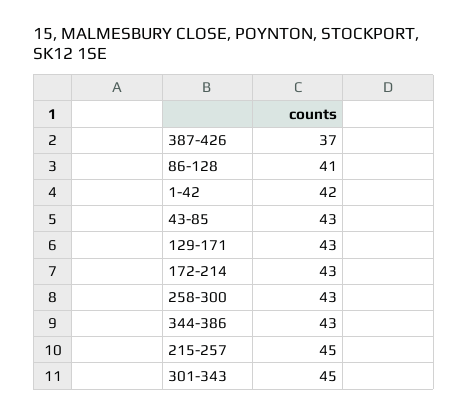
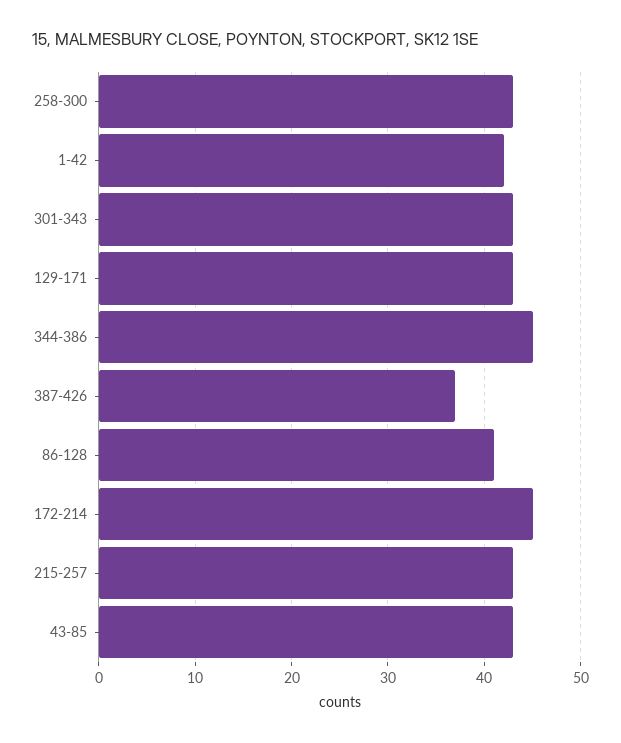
  {
    "387-426": 37,
    "86-128": 41,
    "1-42": 42,
    "43-85": 43,
    "129-171": 43,
-   "172-214": 43,
+   "172-214": 45,
    "258-300": 43,
-   "344-386": 43,
+   "344-386": 45,
-   "215-257": 45,
+   "215-257": 43,
-   "301-343": 45
+   "301-343": 43
  }

